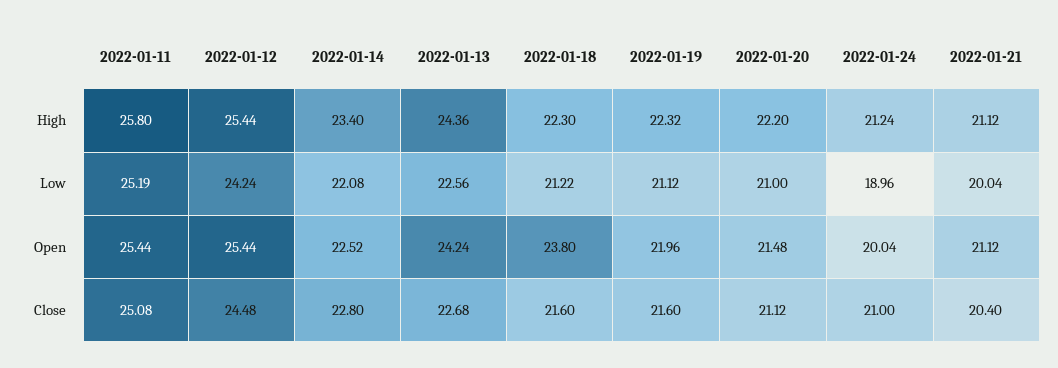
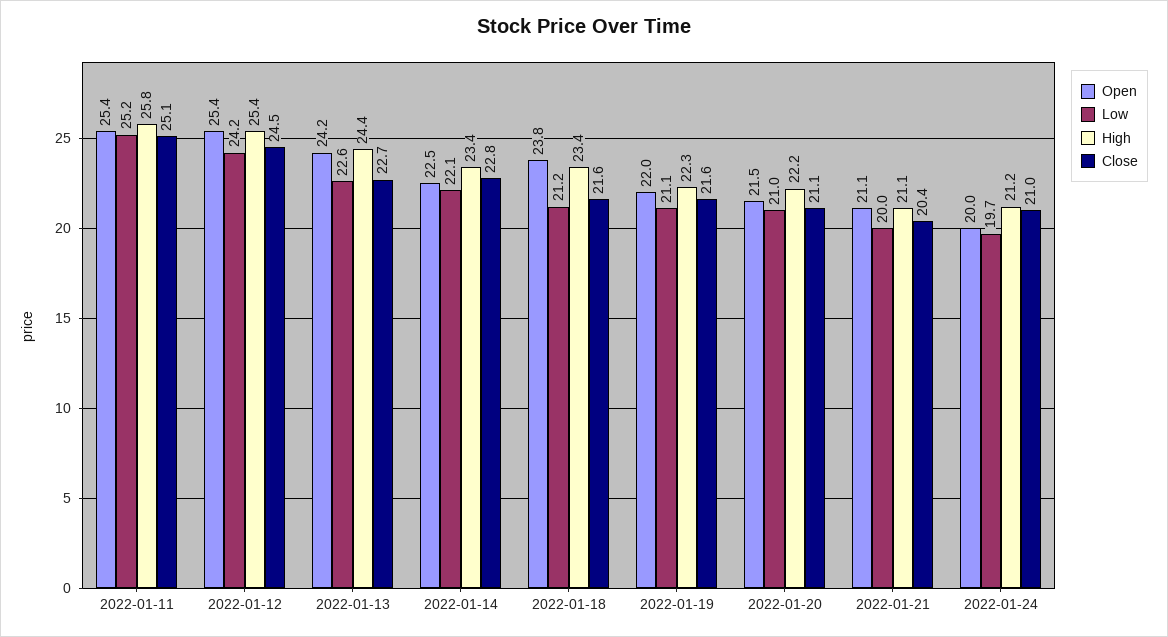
  {
    "High": {
      "2022-01-11": 25.8,
      "2022-01-12": 25.44,
      "2022-01-14": 23.4,
      "2022-01-13": 24.36,
-     "2022-01-18": 22.3,
+     "2022-01-18": 23.4,
      "2022-01-19": 22.32,
      "2022-01-20": 22.2,
      "2022-01-24": 21.24,
      "2022-01-21": 21.12
    },
    "Low": {
      "2022-01-11": 25.19,
      "2022-01-12": 24.24,
      "2022-01-14": 22.08,
      "2022-01-13": 22.56,
      "2022-01-18": 21.22,
      "2022-01-19": 21.12,
      "2022-01-20": 21,
-     "2022-01-24": 18.96,
+     "2022-01-24": 19.7,
      "2022-01-21": 20.04
    },
    "Open": {
      "2022-01-11": 25.44,
      "2022-01-12": 25.44,
      "2022-01-14": 22.52,
      "2022-01-13": 24.24,
      "2022-01-18": 23.8,
      "2022-01-19": 21.96,
      "2022-01-20": 21.48,
      "2022-01-24": 20.04,
      "2022-01-21": 21.12
    },
    "Close": {
      "2022-01-11": 25.08,
      "2022-01-12": 24.48,
      "2022-01-14": 22.8,
      "2022-01-13": 22.68,
      "2022-01-18": 21.6,
      "2022-01-19": 21.6,
      "2022-01-20": 21.12,
      "2022-01-24": 21,
      "2022-01-21": 20.4
    }
  }

